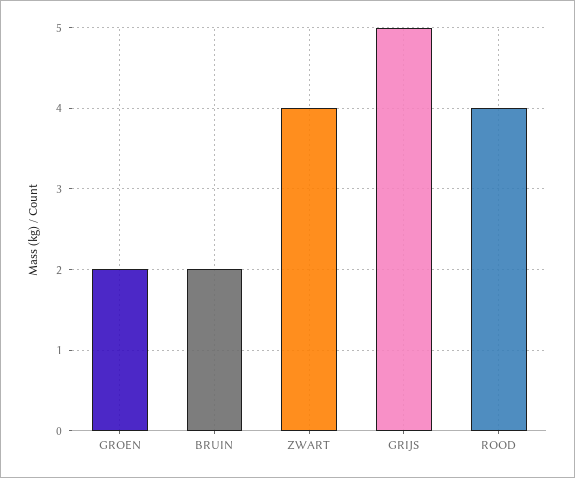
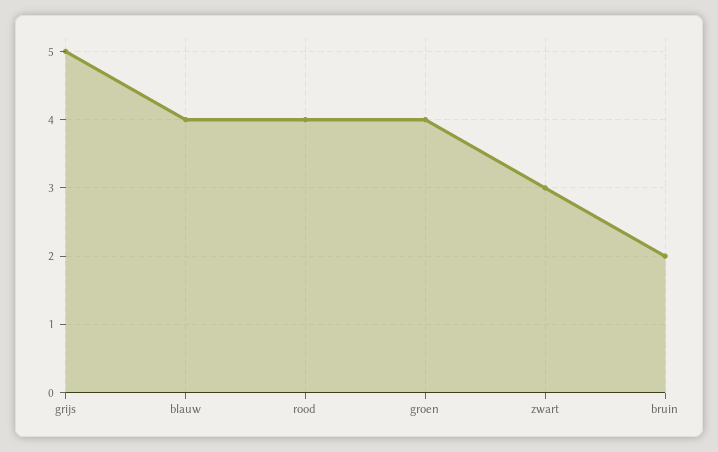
  {
-   "GROEN": 2,
+   "GROEN": 4,
    "BRUIN": 2,
-   "ZWART": 4,
+   "ZWART": 3,
    "GRIJS": 5,
-   "ROOD": 4
+   "ROOD": 4,
+   "blauw": 4
  }

